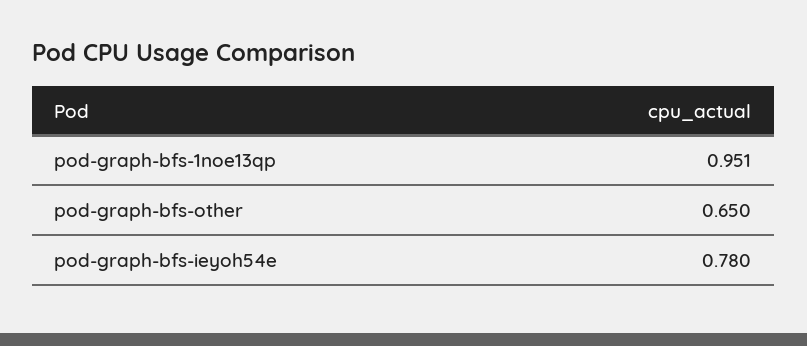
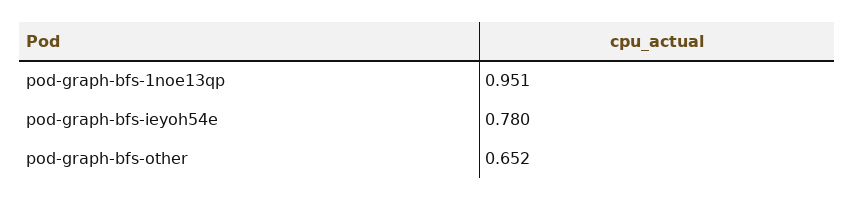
  {
    "pod-graph-bfs-1noe13qp": 0.951,
-   "pod-graph-bfs-other": 0.65,
+   "pod-graph-bfs-other": 0.652,
    "pod-graph-bfs-ieyoh54e": 0.78
  }

